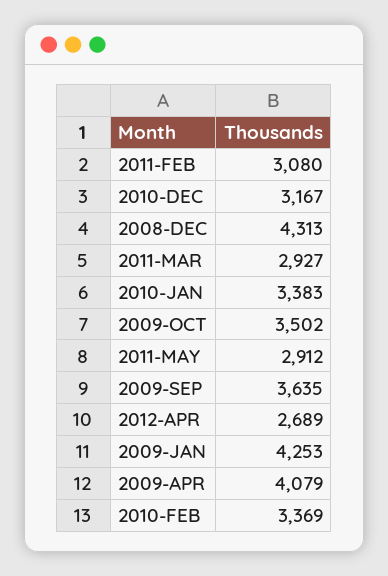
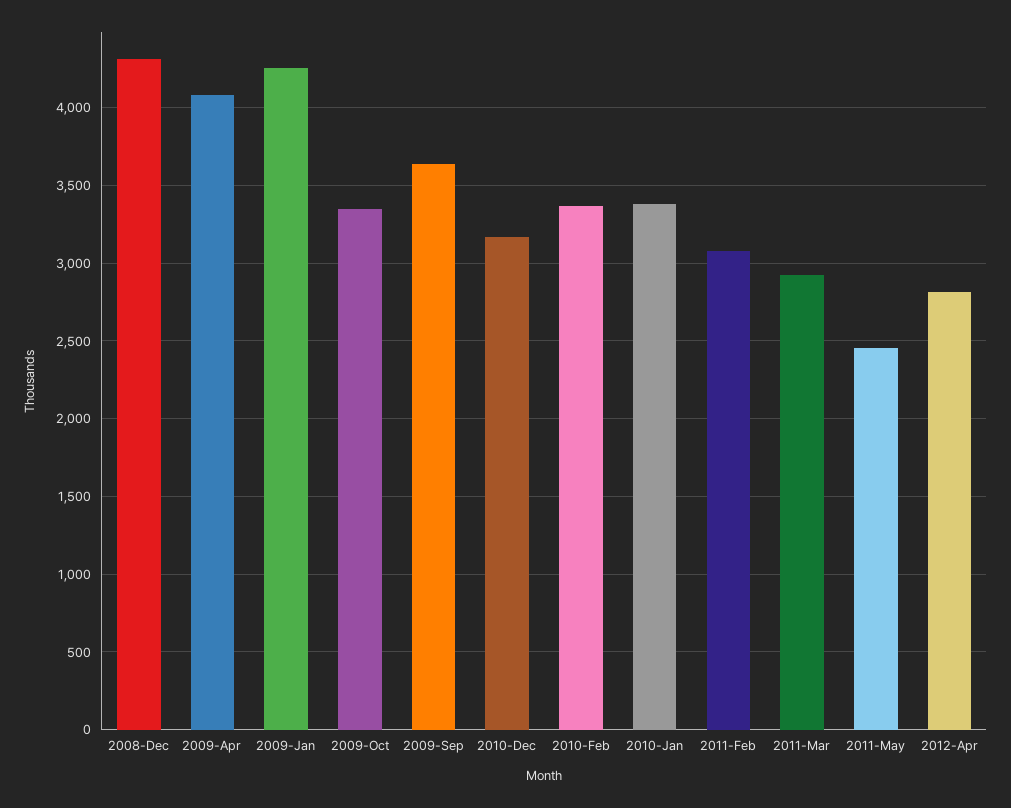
  {
    "2011-FEB": 3080,
    "2010-DEC": 3167,
    "2008-DEC": 4313,
    "2011-MAR": 2927,
    "2010-JAN": 3383,
-   "2009-OCT": 3502,
+   "2009-OCT": 3350,
-   "2011-MAY": 2912,
+   "2011-MAY": 2450,
    "2009-SEP": 3635,
-   "2012-APR": 2689,
+   "2012-APR": 2800,
    "2009-JAN": 4253,
    "2009-APR": 4079,
    "2010-FEB": 3369
  }

